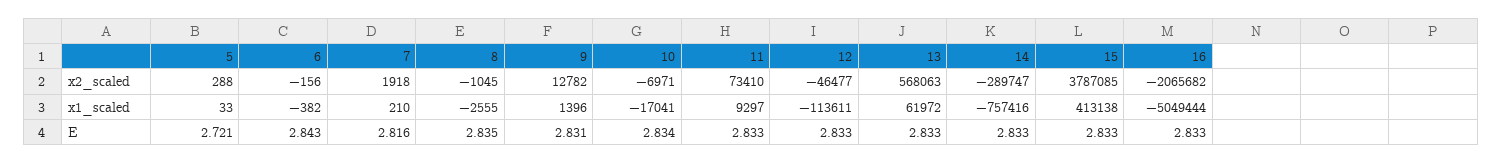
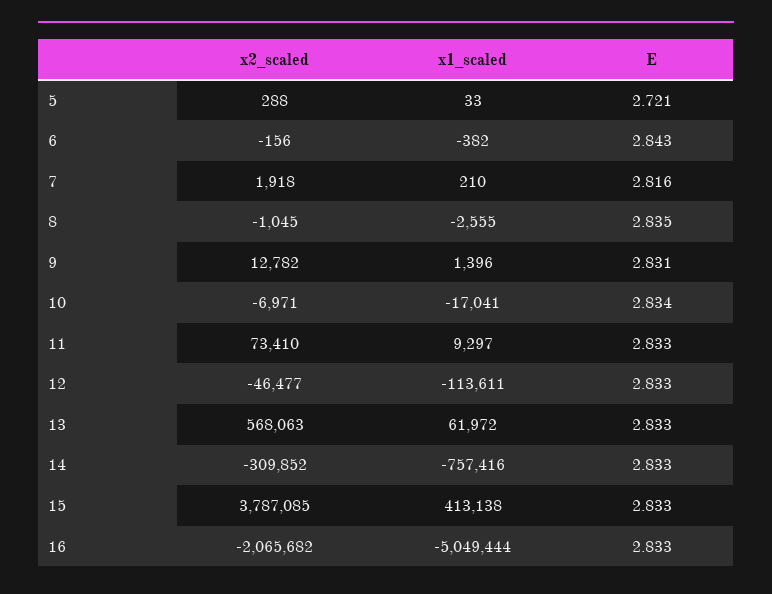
  {
    "5": {
      "x2_scaled": 288,
      "x1_scaled": 33,
      "E": 2.721
    },
    "6": {
      "x2_scaled": -156,
      "x1_scaled": -382,
      "E": 2.843
    },
    "7": {
      "x2_scaled": 1918,
      "x1_scaled": 210,
      "E": 2.816
    },
    "8": {
      "x2_scaled": -1045,
      "x1_scaled": -2555,
      "E": 2.835
    },
    "9": {
      "x2_scaled": 12782,
      "x1_scaled": 1396,
      "E": 2.831
    },
    "10": {
      "x2_scaled": -6971,
      "x1_scaled": -17041,
      "E": 2.834
    },
    "11": {
      "x2_scaled": 73410,
      "x1_scaled": 9297,
      "E": 2.833
    },
    "12": {
      "x2_scaled": -46477,
      "x1_scaled": -113611,
      "E": 2.833
    },
    "13": {
      "x2_scaled": 568063,
      "x1_scaled": 61972,
      "E": 2.833
    },
    "14": {
-     "x2_scaled": -289747,
+     "x2_scaled": -309852,
      "x1_scaled": -757416,
      "E": 2.833
    },
    "15": {
      "x2_scaled": 3787085,
      "x1_scaled": 413138,
      "E": 2.833
    },
    "16": {
      "x2_scaled": -2065682,
      "x1_scaled": -5049444,
      "E": 2.833
    }
  }

